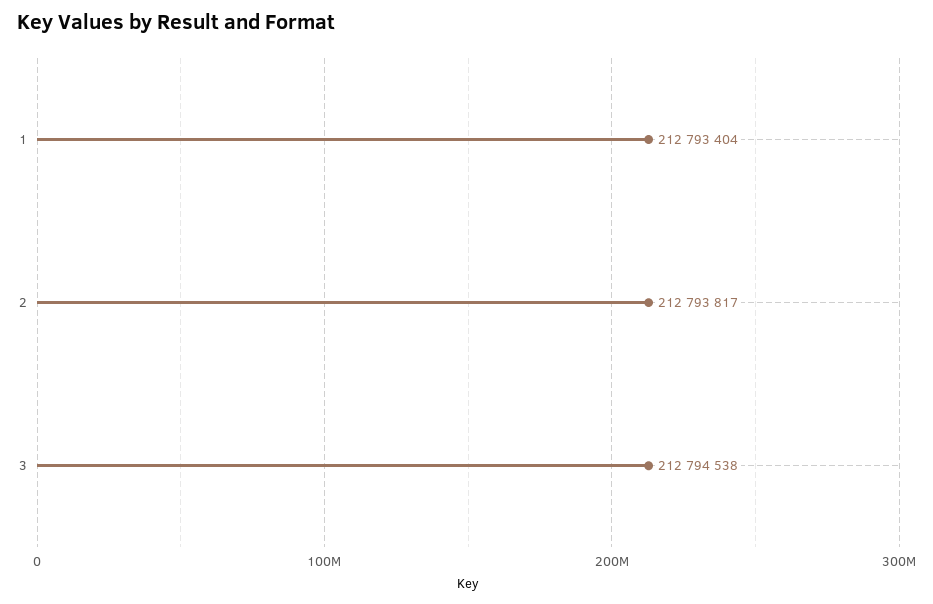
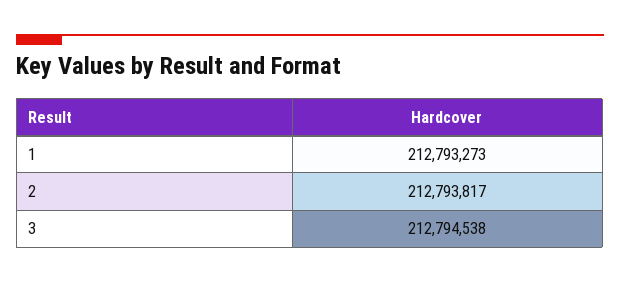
  {
-   "1": 212793404,
+   "1": 212793273,
    "2": 212793817,
    "3": 212794538
  }

